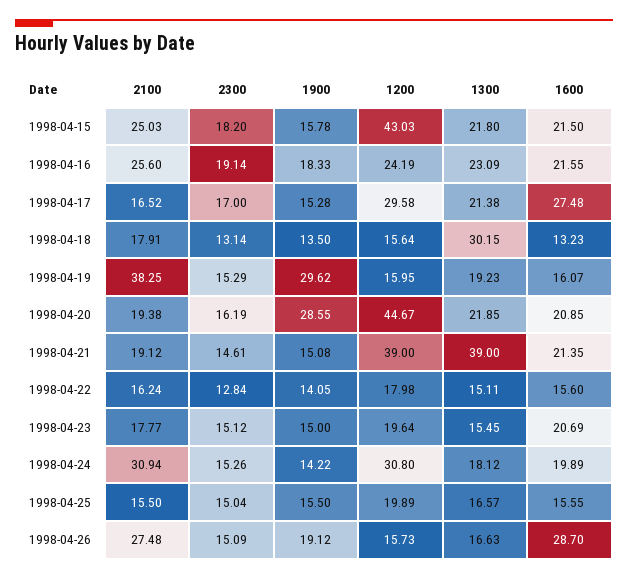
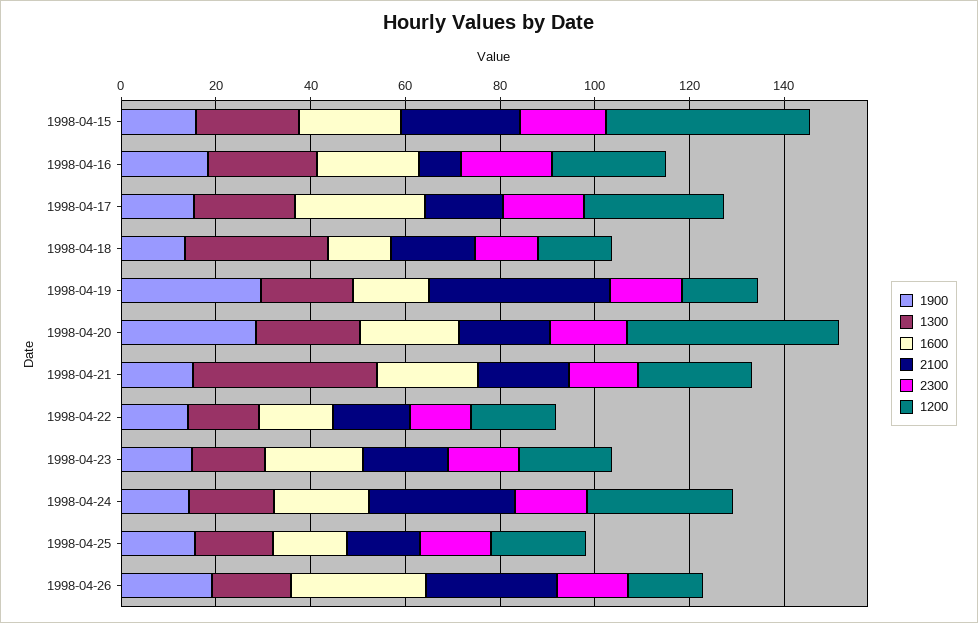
  {
    "2100": {
      "1998-04-15": 25.03,
-     "1998-04-16": 25.6,
+     "1998-04-16": 10,
      "1998-04-17": 16.52,
      "1998-04-18": 17.91,
      "1998-04-19": 38.25,
      "1998-04-20": 19.38,
      "1998-04-21": 19.12,
      "1998-04-22": 16.24,
      "1998-04-23": 17.77,
      "1998-04-24": 30.94,
      "1998-04-25": 15.5,
      "1998-04-26": 27.48
    },
    "2300": {
      "1998-04-15": 18.2,
      "1998-04-16": 19.14,
      "1998-04-17": 17,
      "1998-04-18": 13.14,
      "1998-04-19": 15.29,
      "1998-04-20": 16.19,
      "1998-04-21": 14.61,
      "1998-04-22": 12.84,
      "1998-04-23": 15.12,
      "1998-04-24": 15.26,
      "1998-04-25": 15.04,
      "1998-04-26": 15.09
    },
    "1900": {
      "1998-04-15": 15.78,
      "1998-04-16": 18.33,
      "1998-04-17": 15.28,
      "1998-04-18": 13.5,
      "1998-04-19": 29.62,
      "1998-04-20": 28.55,
      "1998-04-21": 15.08,
      "1998-04-22": 14.05,
      "1998-04-23": 15,
      "1998-04-24": 14.22,
      "1998-04-25": 15.5,
      "1998-04-26": 19.12
    },
    "1200": {
      "1998-04-15": 43.03,
      "1998-04-16": 24.19,
      "1998-04-17": 29.58,
      "1998-04-18": 15.64,
      "1998-04-19": 15.95,
      "1998-04-20": 44.67,
-     "1998-04-21": 39,
+     "1998-04-21": 25,
      "1998-04-22": 17.98,
      "1998-04-23": 19.64,
      "1998-04-24": 30.8,
      "1998-04-25": 19.89,
      "1998-04-26": 15.73
    },
    "1300": {
      "1998-04-15": 21.8,
      "1998-04-16": 23.09,
      "1998-04-17": 21.38,
      "1998-04-18": 30.15,
      "1998-04-19": 19.23,
      "1998-04-20": 21.85,
      "1998-04-21": 39,
      "1998-04-22": 15.11,
      "1998-04-23": 15.45,
      "1998-04-24": 18.12,
      "1998-04-25": 16.57,
      "1998-04-26": 16.63
    },
    "1600": {
      "1998-04-15": 21.5,
      "1998-04-16": 21.55,
      "1998-04-17": 27.48,
      "1998-04-18": 13.23,
      "1998-04-19": 16.07,
      "1998-04-20": 20.85,
      "1998-04-21": 21.35,
      "1998-04-22": 15.6,
      "1998-04-23": 20.69,
      "1998-04-24": 19.89,
      "1998-04-25": 15.55,
      "1998-04-26": 28.7
    }
  }

